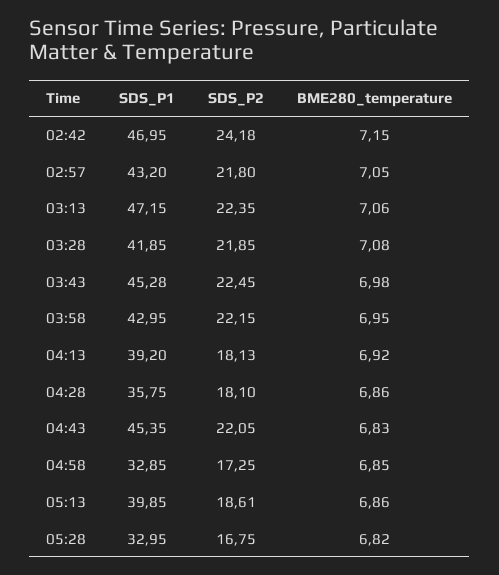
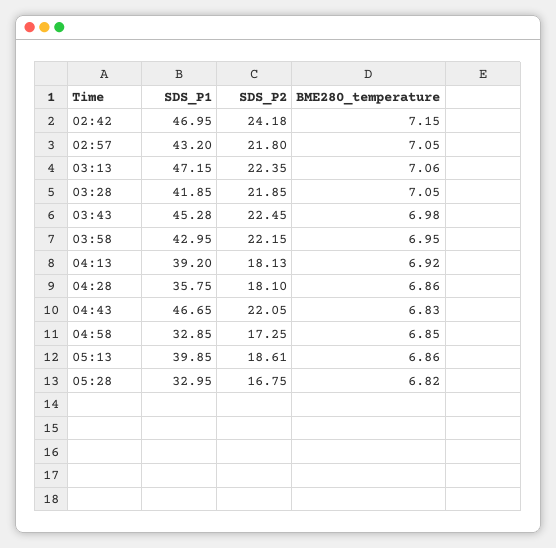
  {
    "SDS_P1": {
      "02:42": 46.95,
      "02:57": 43.2,
      "03:13": 47.15,
      "03:28": 41.85,
      "03:43": 45.28,
      "03:58": 42.95,
      "04:13": 39.2,
      "04:28": 35.75,
-     "04:43": 45.35,
+     "04:43": 46.65,
      "04:58": 32.85,
      "05:13": 39.85,
      "05:28": 32.95
    },
    "SDS_P2": {
      "02:42": 24.18,
      "02:57": 21.8,
      "03:13": 22.35,
      "03:28": 21.85,
      "03:43": 22.45,
      "03:58": 22.15,
      "04:13": 18.13,
      "04:28": 18.1,
      "04:43": 22.05,
      "04:58": 17.25,
      "05:13": 18.61,
      "05:28": 16.75
    },
    "BME280_temperature": {
      "02:42": 7.15,
      "02:57": 7.05,
      "03:13": 7.06,
-     "03:28": 7.08,
+     "03:28": 7.05,
      "03:43": 6.98,
      "03:58": 6.95,
      "04:13": 6.92,
      "04:28": 6.86,
      "04:43": 6.83,
      "04:58": 6.85,
      "05:13": 6.86,
      "05:28": 6.82
    }
  }

